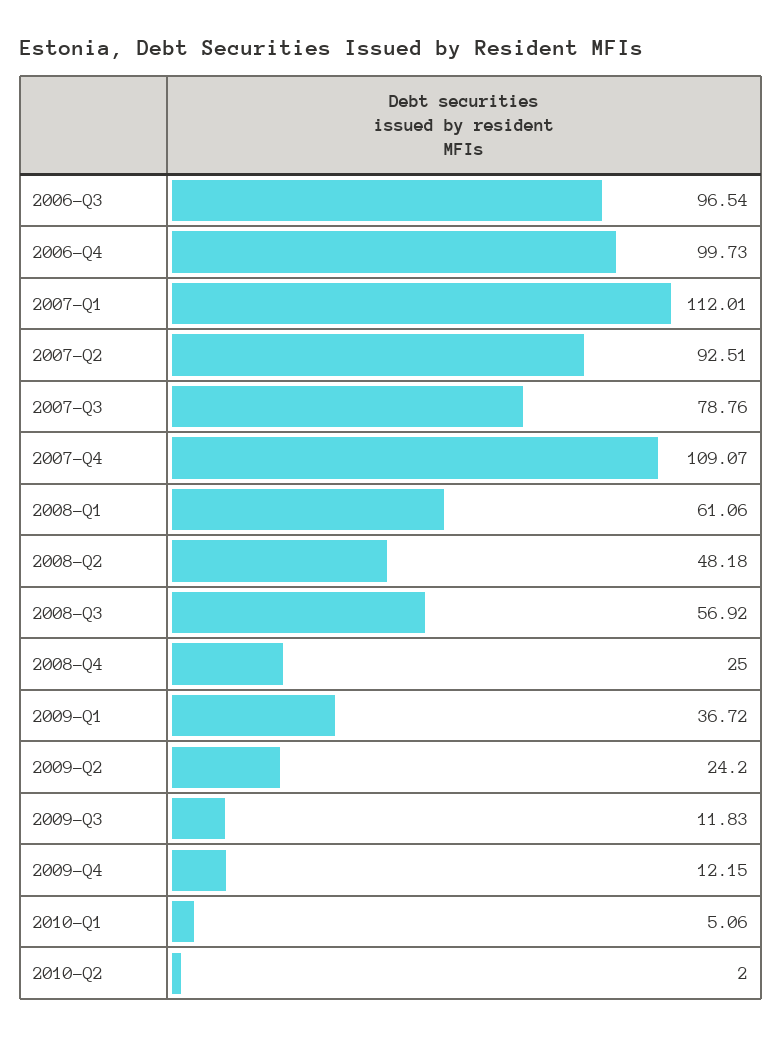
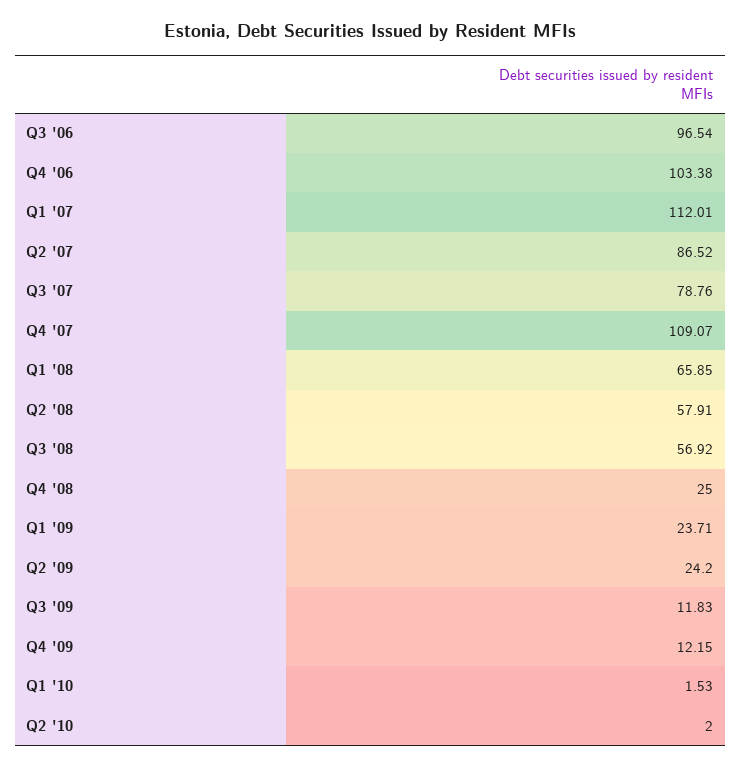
  {
    "2006-Q3": 96.54,
-   "2006-Q4": 99.73,
+   "2006-Q4": 103.38,
    "2007-Q1": 112.01,
-   "2007-Q2": 92.51,
+   "2007-Q2": 86.52,
    "2007-Q3": 78.76,
    "2007-Q4": 109.07,
-   "2008-Q1": 61.06,
+   "2008-Q1": 65.85,
-   "2008-Q2": 48.18,
+   "2008-Q2": 57.91,
    "2008-Q3": 56.92,
    "2008-Q4": 25,
-   "2009-Q1": 36.72,
+   "2009-Q1": 23.71,
    "2009-Q2": 24.2,
    "2009-Q3": 11.83,
    "2009-Q4": 12.15,
-   "2010-Q1": 5.06,
+   "2010-Q1": 1.53,
    "2010-Q2": 2
  }

